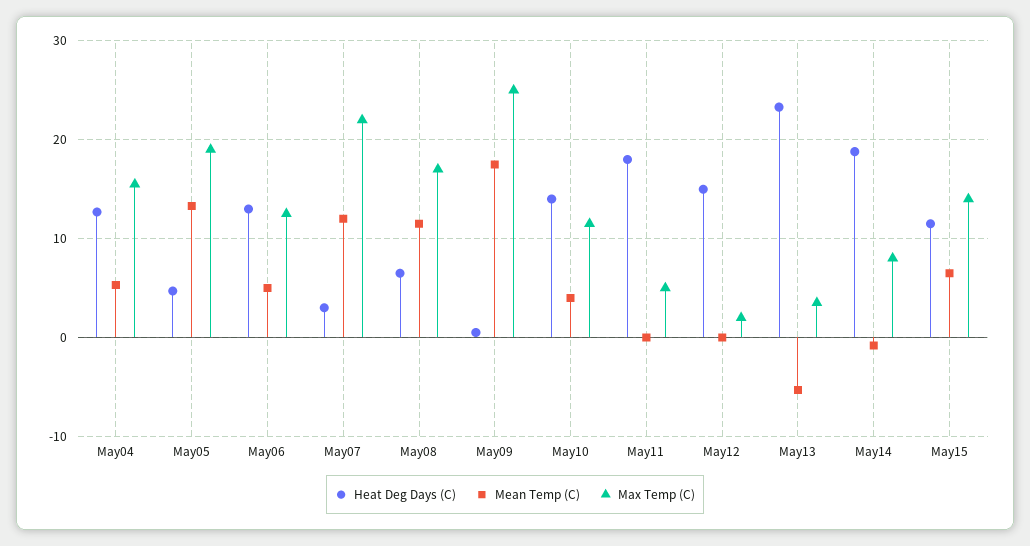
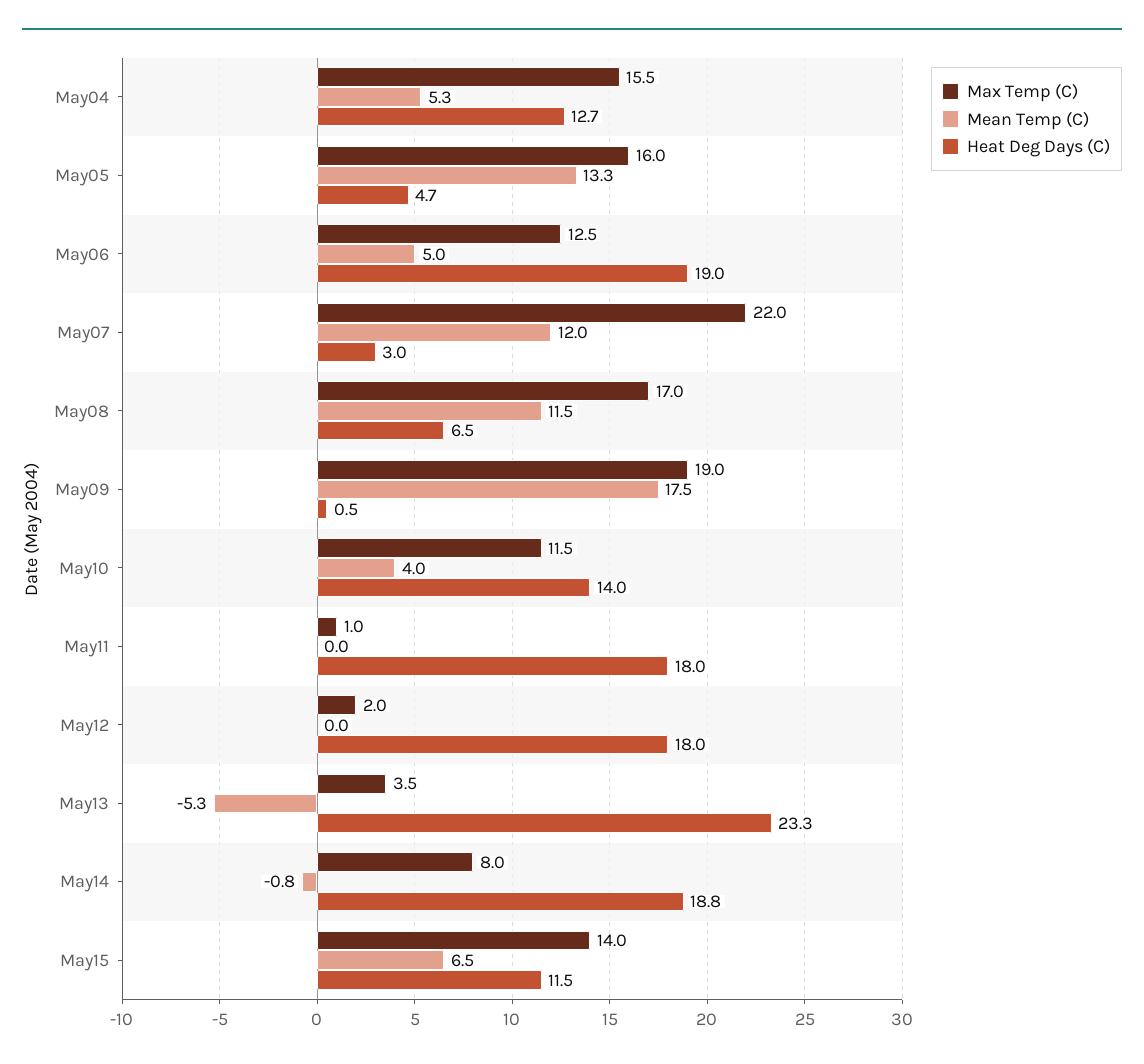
  {
    "Heat Deg Days (C)": {
      "May04": 12.7,
      "May05": 4.7,
-     "May06": 13,
+     "May06": 19,
      "May07": 3,
      "May08": 6.5,
      "May09": 0.5,
      "May10": 14,
      "May11": 18,
-     "May12": 15,
+     "May12": 18,
      "May13": 23.3,
      "May14": 18.8,
      "May15": 11.5
    },
    "Mean Temp (C)": {
      "May04": 5.3,
      "May05": 13.3,
      "May06": 5,
      "May07": 12,
      "May08": 11.5,
      "May09": 17.5,
      "May10": 4,
      "May11": 0,
      "May12": 0,
      "May13": -5.3,
      "May14": -0.8,
      "May15": 6.5
    },
    "Max Temp (C)": {
      "May04": 15.5,
-     "May05": 19,
+     "May05": 16,
      "May06": 12.5,
      "May07": 22,
      "May08": 17,
-     "May09": 25,
+     "May09": 19,
      "May10": 11.5,
-     "May11": 5,
+     "May11": 1,
      "May12": 2,
      "May13": 3.5,
      "May14": 8,
      "May15": 14
    }
  }

